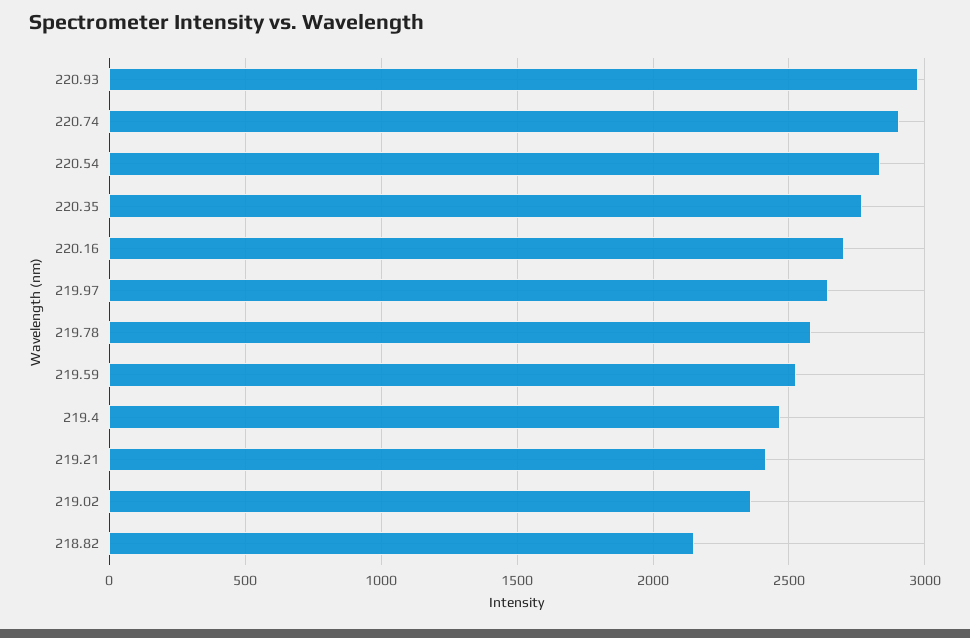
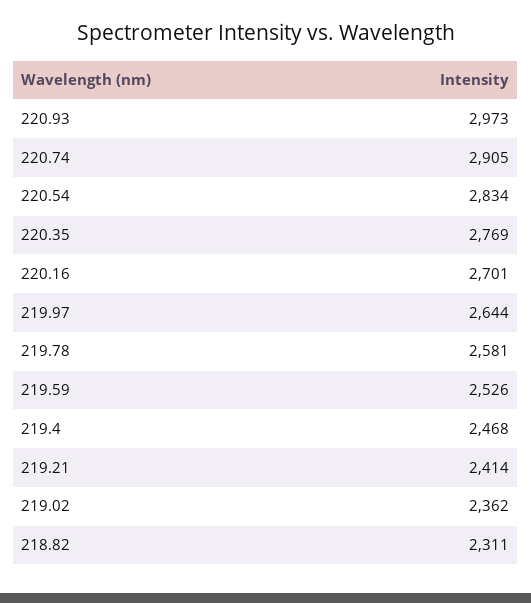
  {
    "220.93": 2973,
    "220.74": 2905,
    "220.54": 2834,
    "220.35": 2769,
    "220.16": 2701,
    "219.97": 2644,
    "219.78": 2581,
    "219.59": 2526,
    "219.4": 2468,
    "219.21": 2414,
    "219.02": 2362,
-   "218.82": 2150
+   "218.82": 2311
  }

